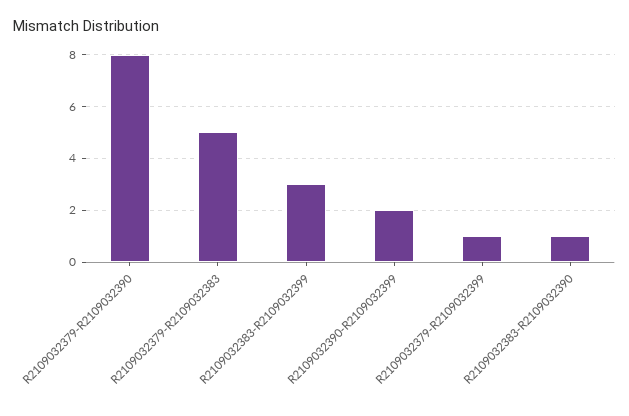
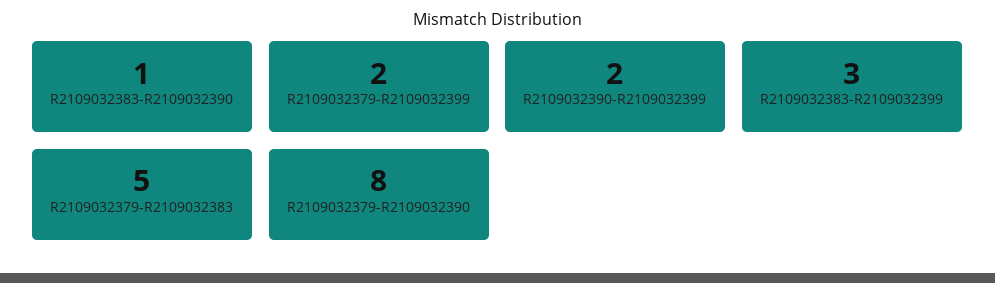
  {
    "R2109032379-R2109032390": 8,
    "R2109032379-R2109032383": 5,
    "R2109032383-R2109032399": 3,
    "R2109032390-R2109032399": 2,
-   "R2109032379-R2109032399": 1,
+   "R2109032379-R2109032399": 2,
    "R2109032383-R2109032390": 1
  }

